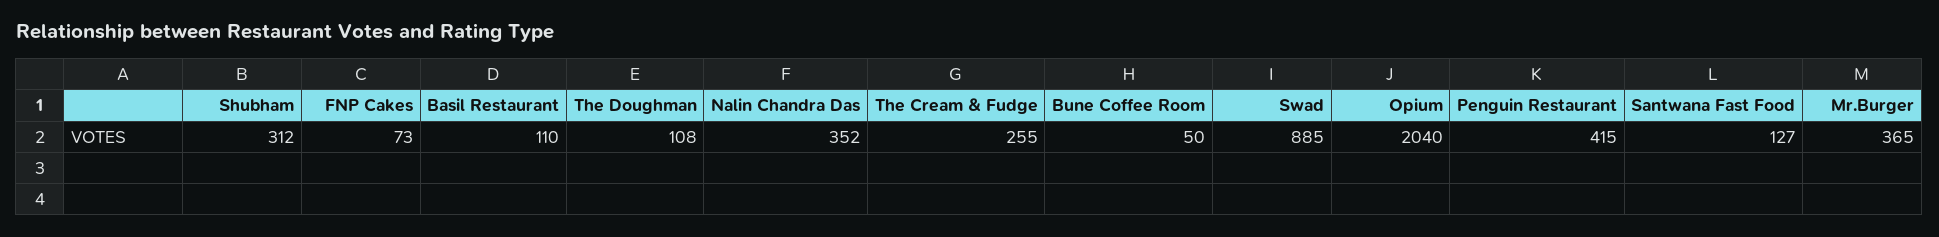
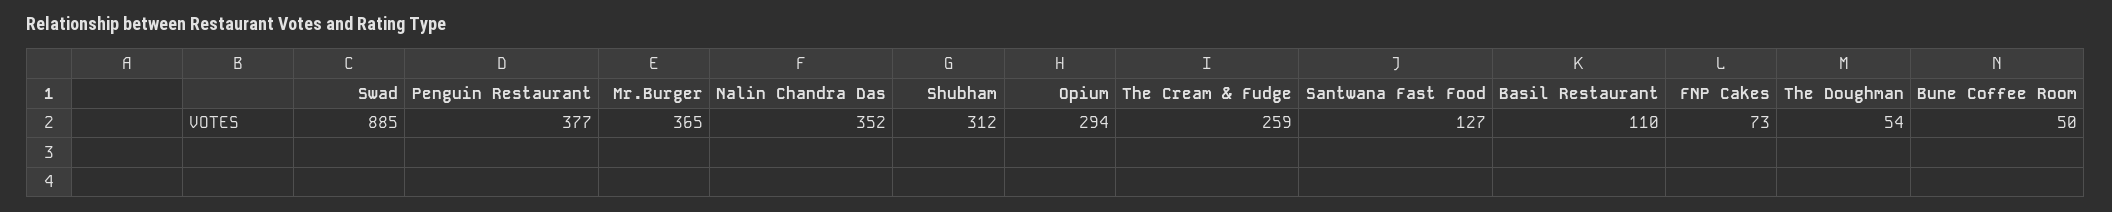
  {
    "Shubham": 312,
    "FNP Cakes": 73,
    "Basil Restaurant": 110,
-   "The Doughman": 108,
+   "The Doughman": 54,
    "Nalin Chandra Das": 352,
-   "The Cream & Fudge": 255,
+   "The Cream & Fudge": 259,
    "Bune Coffee Room": 50,
    "Swad": 885,
-   "Opium": 2040,
+   "Opium": 294,
-   "Penguin Restaurant": 415,
+   "Penguin Restaurant": 377,
    "Santwana Fast Food": 127,
    "Mr.Burger": 365
  }

